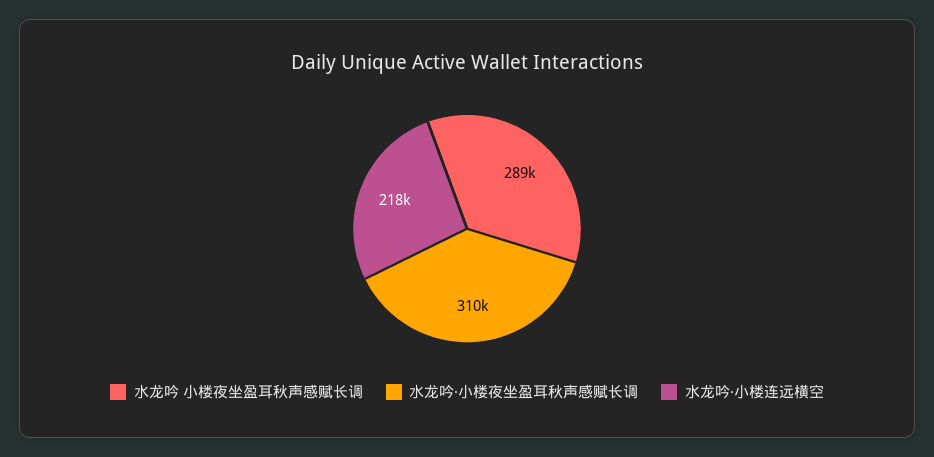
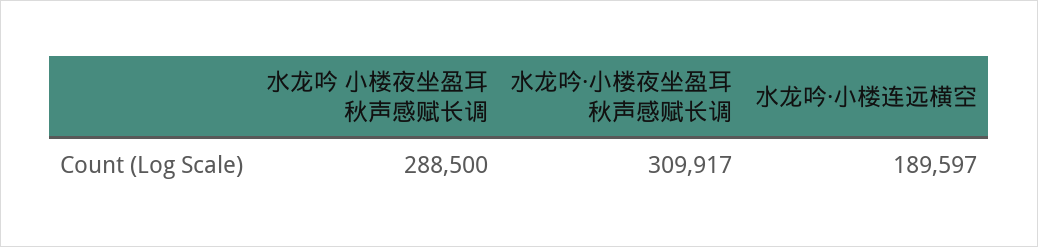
  {
    "水龙吟 小楼夜坐盈耳秋声感赋长调": 288500,
    "水龙吟·小楼夜坐盈耳秋声感赋长调": 309917,
-   "水龙吟·小楼连远横空": 218000
+   "水龙吟·小楼连远横空": 189597
  }

